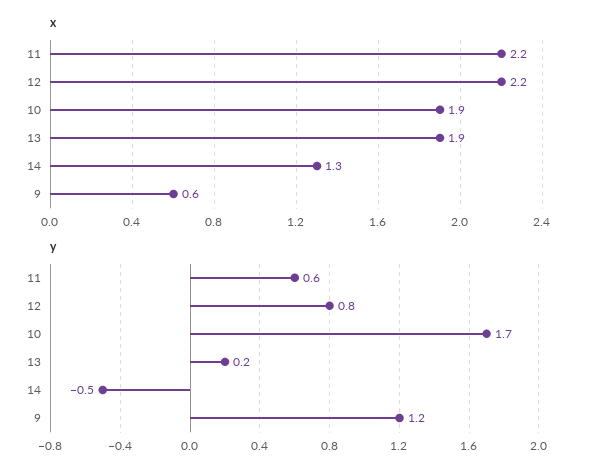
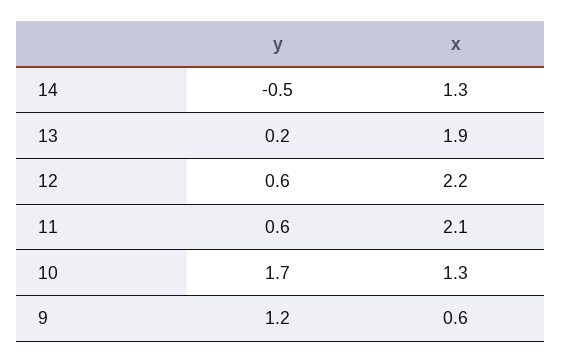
  {
    "x": {
-     "11": 2.2,
+     "11": 2.1,
      "12": 2.2,
-     "10": 1.9,
+     "10": 1.3,
      "13": 1.9,
      "14": 1.3,
      "9": 0.6
    },
    "y": {
      "11": 0.6,
-     "12": 0.8,
+     "12": 0.6,
      "10": 1.7,
      "13": 0.2,
      "14": -0.5,
      "9": 1.2
    }
  }

